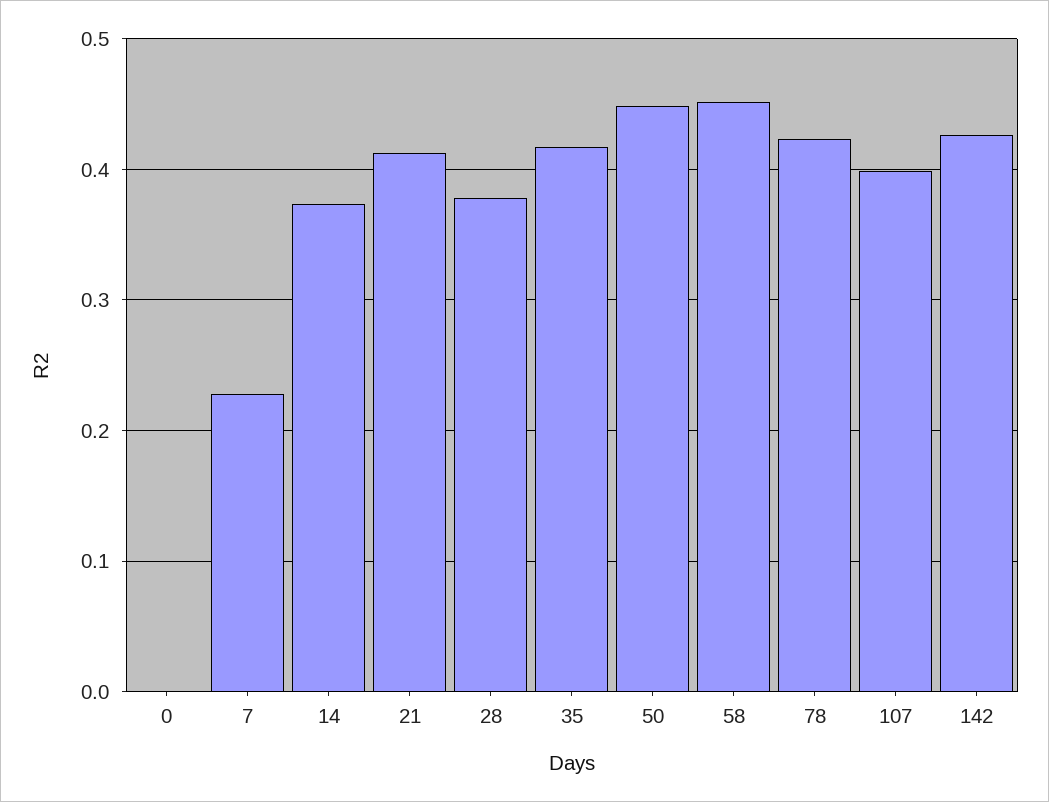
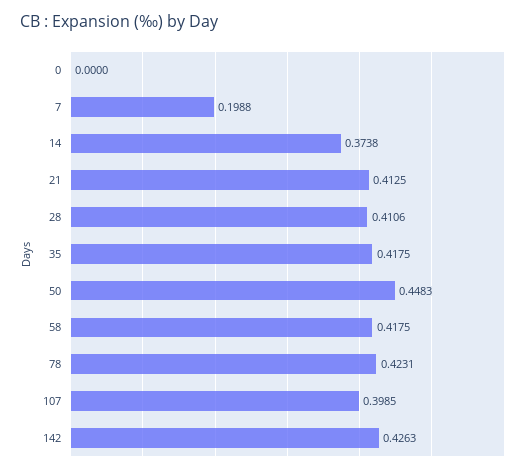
  {
    "0": 0,
-   "7": 0.23,
+   "7": 0.1988,
    "14": 0.3738,
    "21": 0.4125,
-   "28": 0.38,
+   "28": 0.4106,
    "35": 0.4175,
    "50": 0.4483,
-   "58": 0.45,
+   "58": 0.4175,
    "78": 0.4231,
    "107": 0.3985,
    "142": 0.4263
  }

